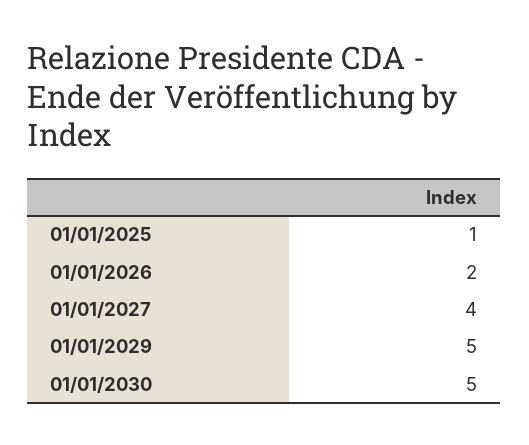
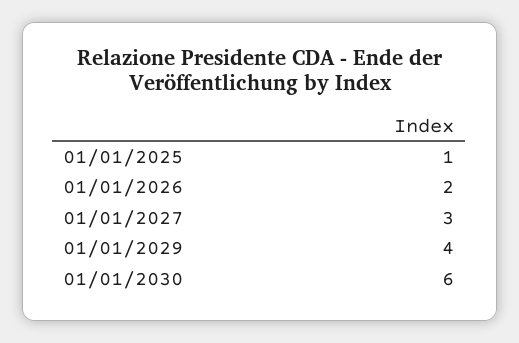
  {
    "01/01/2025": 1,
    "01/01/2026": 2,
-   "01/01/2027": 4,
+   "01/01/2027": 3,
-   "01/01/2029": 5,
+   "01/01/2029": 4,
-   "01/01/2030": 5
+   "01/01/2030": 6
  }

